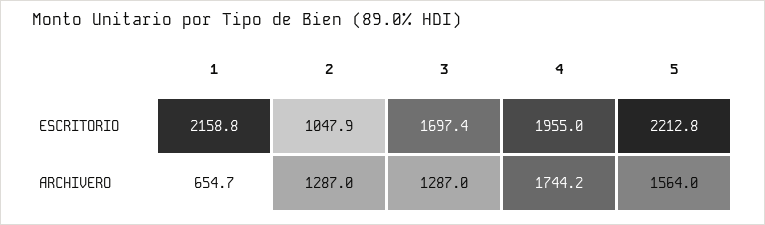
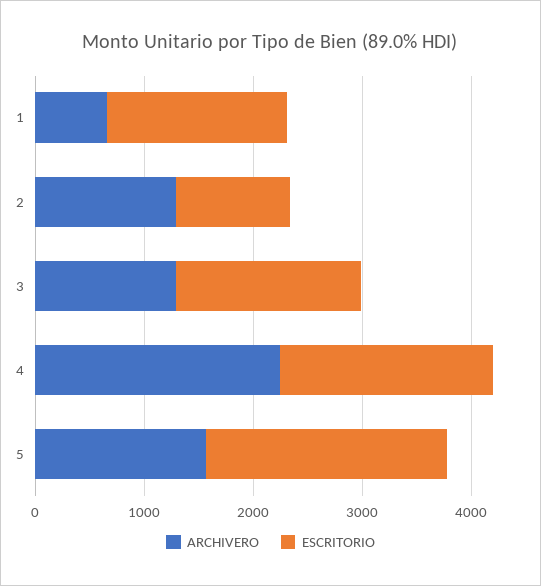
  {
    "ESCRITORIO": {
-     "1": 2158.8,
+     "1": 1600,
      "2": 1047.9,
      "3": 1697.4,
      "4": 1955,
      "5": 2212.8
    },
    "ARCHIVERO": {
      "1": 654.7,
      "2": 1287,
      "3": 1287,
-     "4": 1744.2,
+     "4": 2200,
      "5": 1564
    }
  }

